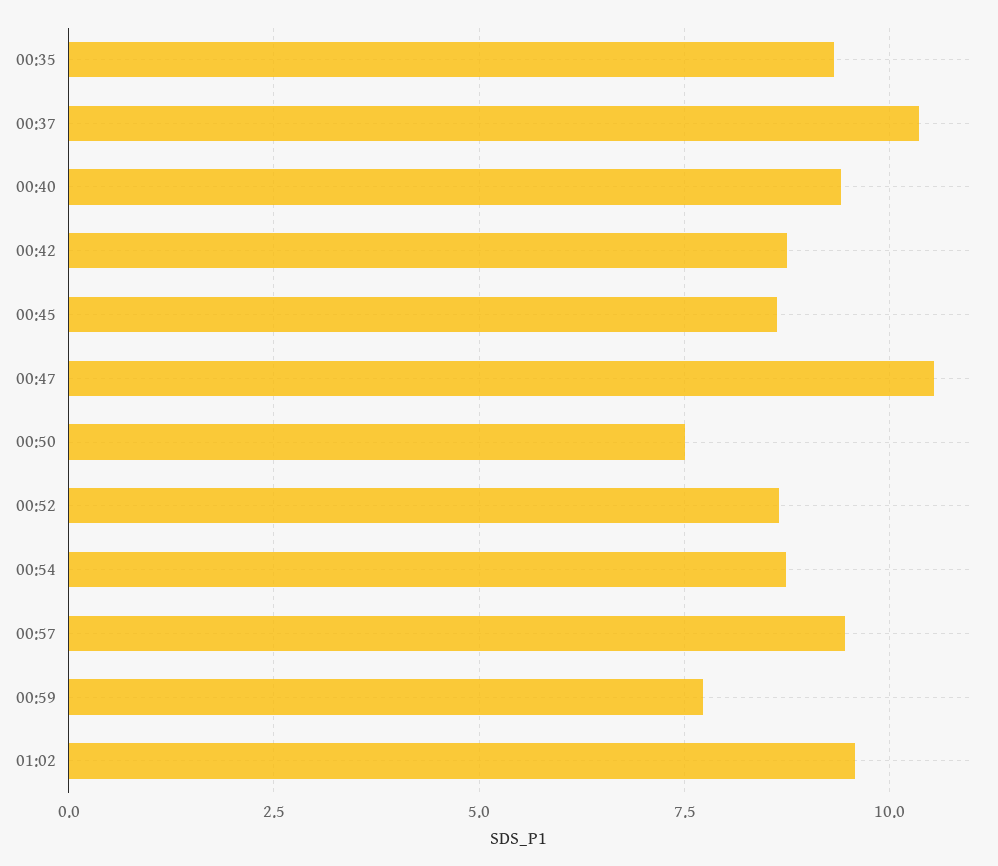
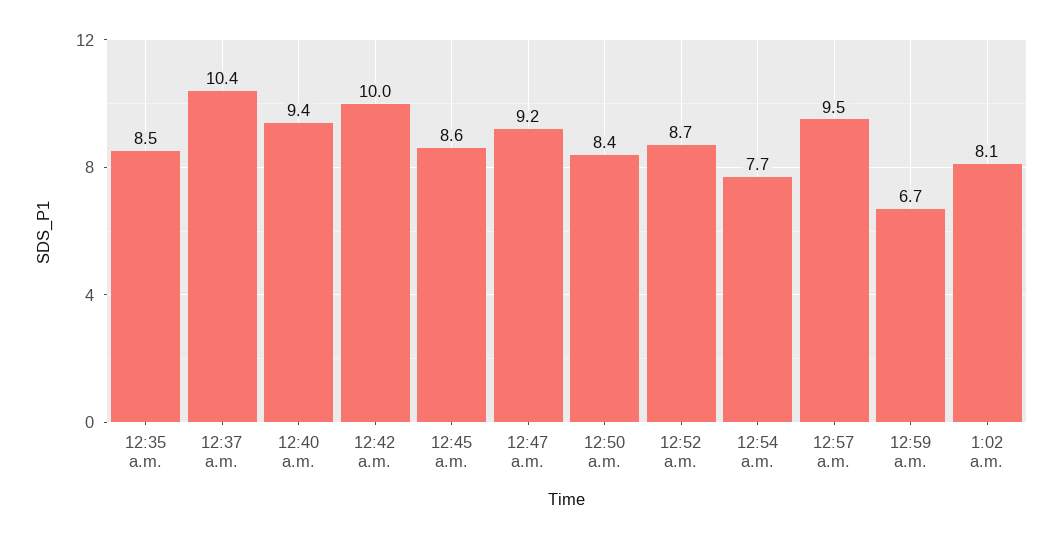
  {
-   "00:35": 9.25,
+   "00:35": 8.5,
    "00:37": 10.4,
    "00:40": 9.4,
-   "00:42": 8.75,
+   "00:42": 10,
    "00:45": 8.6,
-   "00:47": 10.5,
+   "00:47": 9.2,
-   "00:50": 7.5,
+   "00:50": 8.4,
    "00:52": 8.7,
-   "00:54": 8.75,
+   "00:54": 7.7,
    "00:57": 9.5,
-   "00:59": 7.75,
+   "00:59": 6.7,
-   "01:02": 9.5
+   "01:02": 8.1
  }

